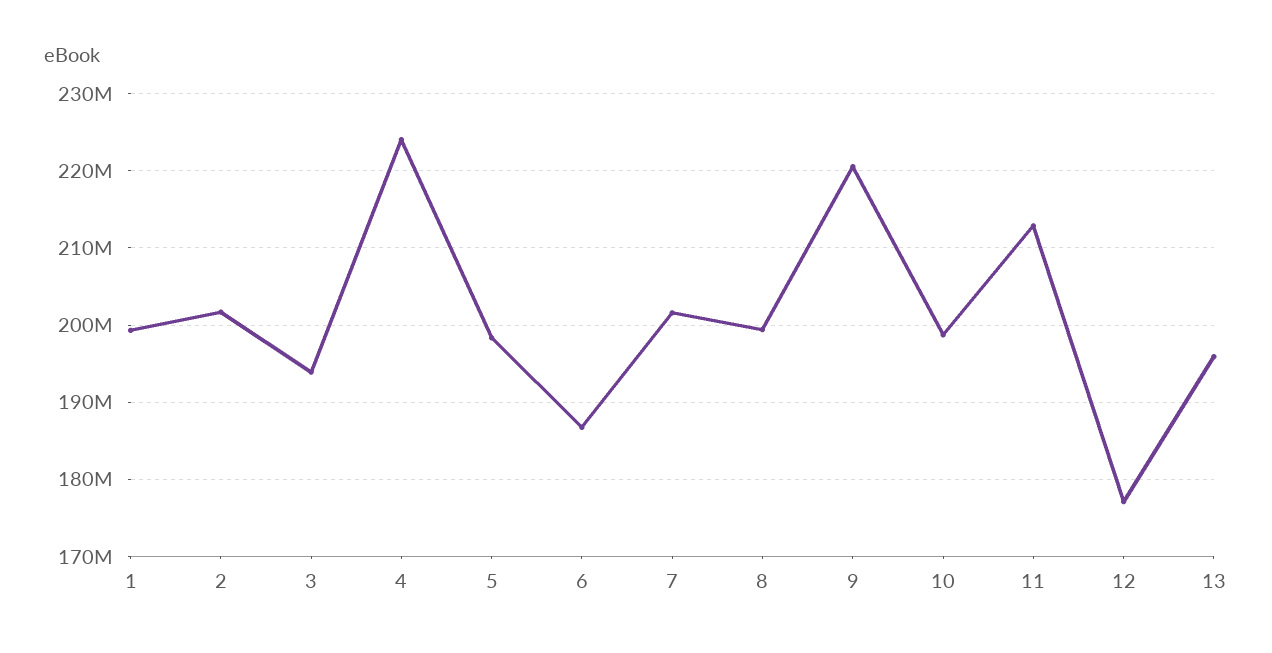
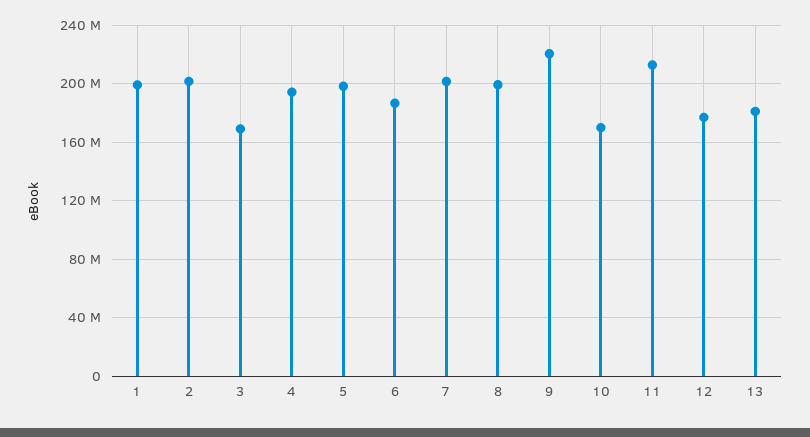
  {
    "1": 199000000,
    "2": 202000000,
-   "3": 194000000,
+   "3": 170000000,
-   "4": 224000000,
+   "4": 195000000,
    "5": 198000000,
    "6": 187000000,
    "7": 202000000,
    "8": 199000000,
    "9": 221000000,
-   "10": 199000000,
+   "10": 170000000,
    "11": 213000000,
    "12": 177000000,
-   "13": 196000000
+   "13": 180000000
  }

